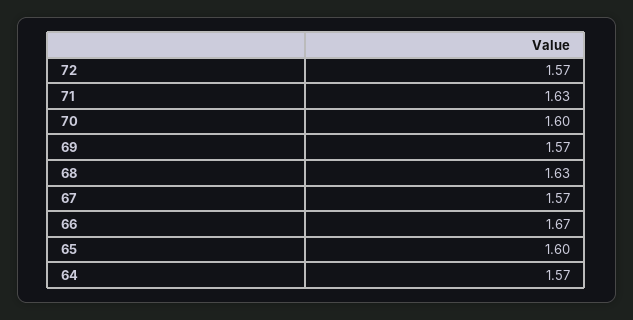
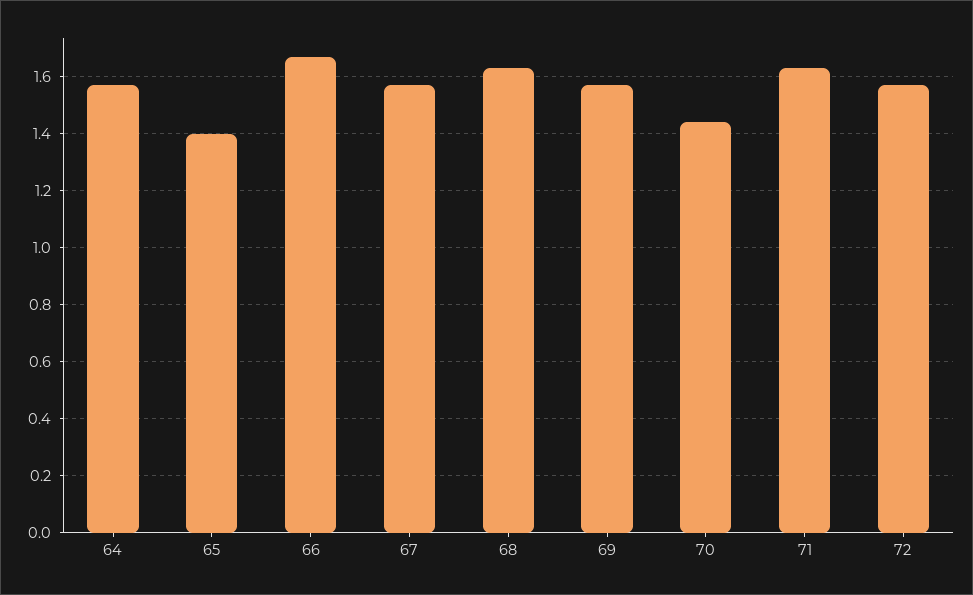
  {
    "72": 1.57,
    "71": 1.63,
-   "70": 1.6,
+   "70": 1.45,
    "69": 1.57,
    "68": 1.63,
    "67": 1.57,
    "66": 1.67,
-   "65": 1.6,
+   "65": 1.4,
    "64": 1.57
  }

